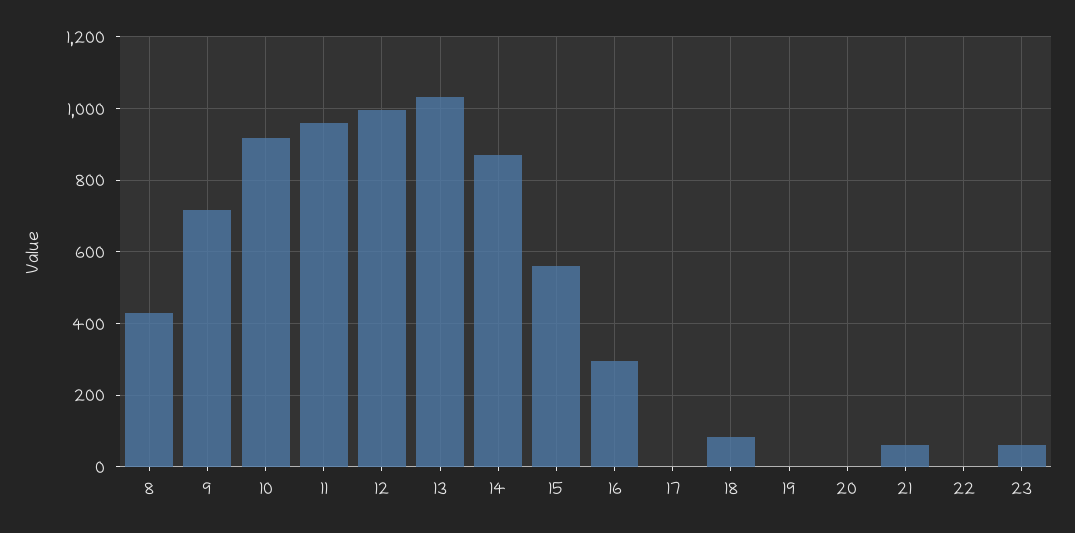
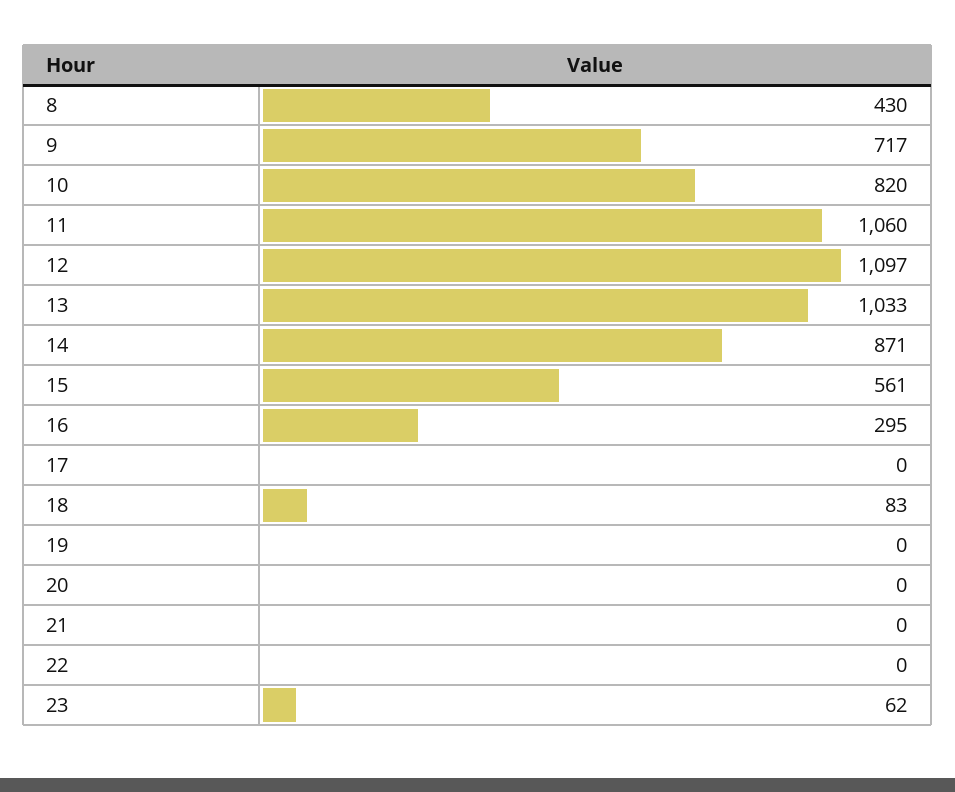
  {
    "8": 430,
    "9": 717,
-   "10": 920,
+   "10": 820,
-   "11": 960,
+   "11": 1060,
-   "12": 1000,
+   "12": 1097,
    "13": 1033,
    "14": 871,
    "15": 561,
    "16": 295,
    "17": 0,
    "18": 83,
    "19": 0,
    "20": 0,
-   "21": 60,
+   "21": 0,
    "22": 0,
    "23": 62
  }

